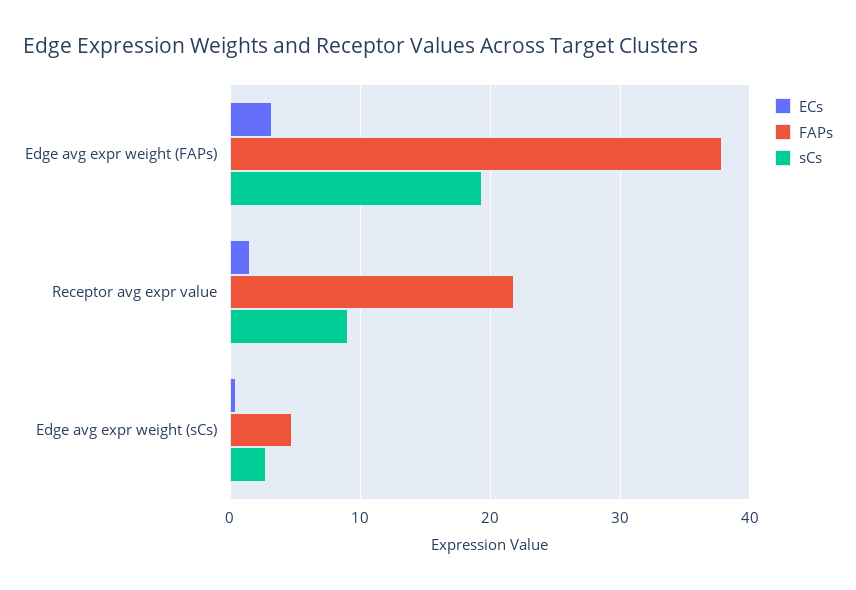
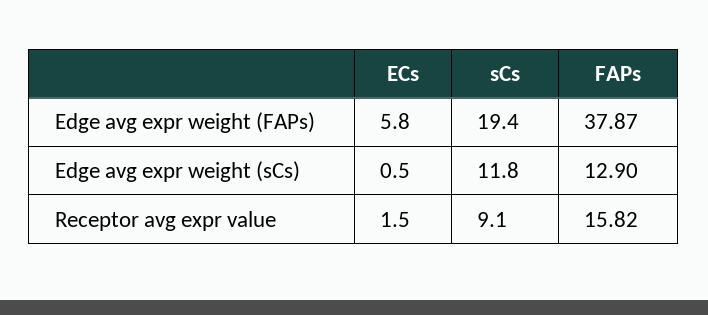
  {
    "ECs": {
-     "Edge avg expr weight (FAPs)": 3,
+     "Edge avg expr weight (FAPs)": 5.8,
      "Receptor avg expr value": 1.5,
      "Edge avg expr weight (sCs)": 0.5
    },
    "FAPs": {
      "Edge avg expr weight (FAPs)": 37.87,
-     "Receptor avg expr value": 22,
+     "Receptor avg expr value": 15.82,
-     "Edge avg expr weight (sCs)": 5
+     "Edge avg expr weight (sCs)": 12.9
    },
    "sCs": {
      "Edge avg expr weight (FAPs)": 19.4,
      "Receptor avg expr value": 9.1,
-     "Edge avg expr weight (sCs)": 3
+     "Edge avg expr weight (sCs)": 11.8
    }
  }

